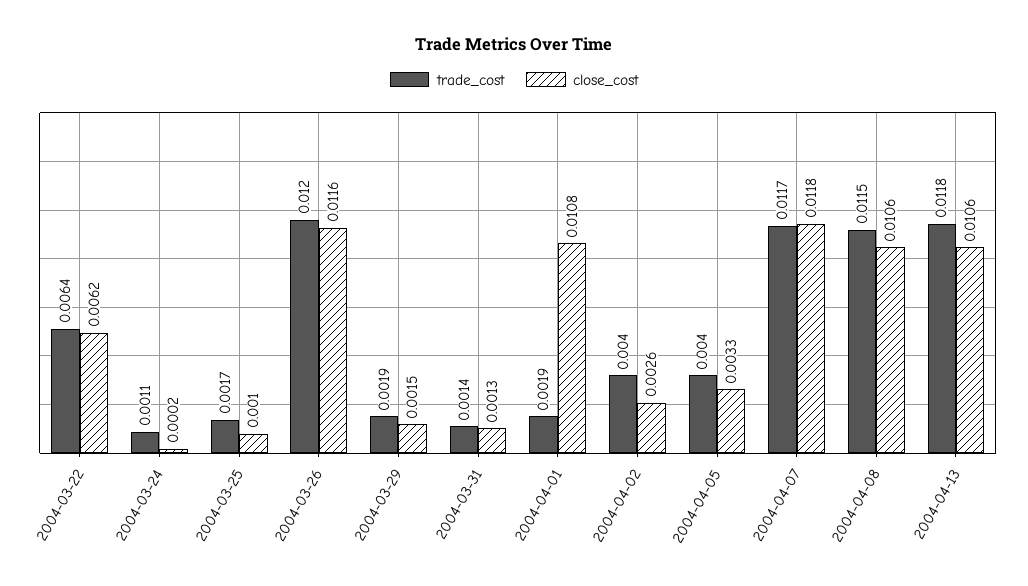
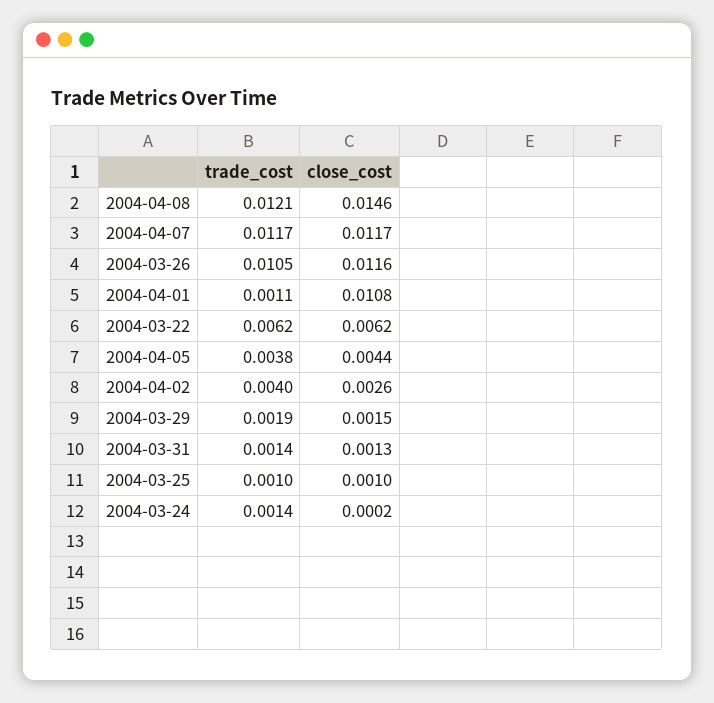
  {
    "trade_cost": {
-     "2004-03-22": 0.0064,
+     "2004-03-22": 0.0062,
-     "2004-03-24": 0.0011,
+     "2004-03-24": 0.0014,
-     "2004-03-25": 0.0017,
+     "2004-03-25": 0.001,
-     "2004-03-26": 0.012,
+     "2004-03-26": 0.0105,
      "2004-03-29": 0.0019,
      "2004-03-31": 0.0014,
-     "2004-04-01": 0.0019,
+     "2004-04-01": 0.0011,
      "2004-04-02": 0.004,
-     "2004-04-05": 0.004,
+     "2004-04-05": 0.0038,
      "2004-04-07": 0.0117,
-     "2004-04-08": 0.0115,
+     "2004-04-08": 0.0121
-     "2004-04-13": 0.0118
    },
    "close_cost": {
      "2004-03-22": 0.0062,
      "2004-03-24": 0.0002,
      "2004-03-25": 0.001,
      "2004-03-26": 0.0116,
      "2004-03-29": 0.0015,
      "2004-03-31": 0.0013,
      "2004-04-01": 0.0108,
      "2004-04-02": 0.0026,
-     "2004-04-05": 0.0033,
+     "2004-04-05": 0.0044,
-     "2004-04-07": 0.0118,
+     "2004-04-07": 0.0117,
-     "2004-04-08": 0.0106,
+     "2004-04-08": 0.0146
-     "2004-04-13": 0.0106
    }
  }

